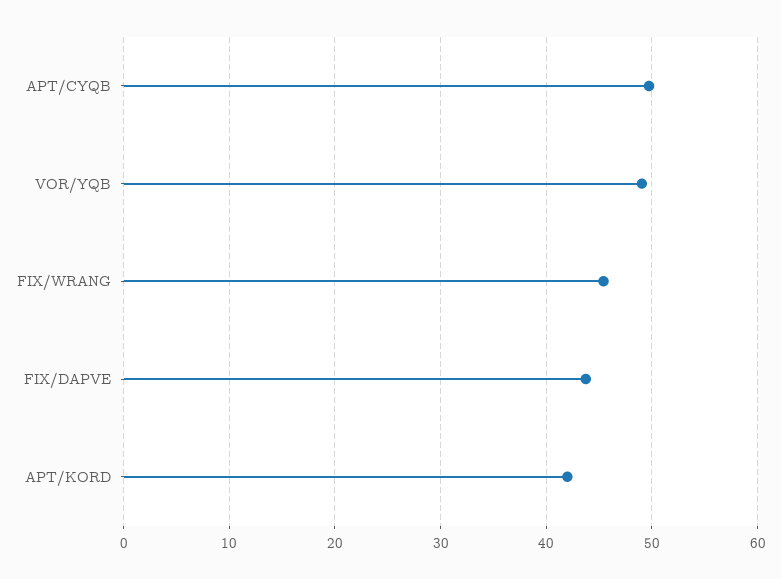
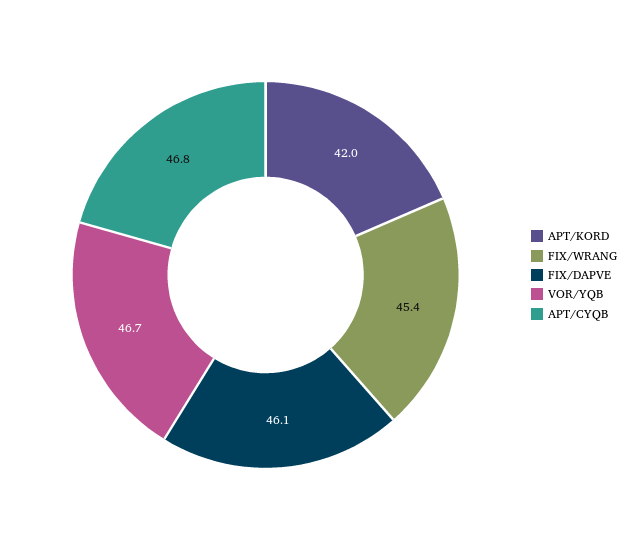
  {
-   "APT/CYQB": 50,
+   "APT/CYQB": 46.8,
-   "VOR/YQB": 49,
+   "VOR/YQB": 46.7,
    "FIX/WRANG": 45.4,
-   "FIX/DAPVE": 44,
+   "FIX/DAPVE": 46.1,
    "APT/KORD": 42
  }

